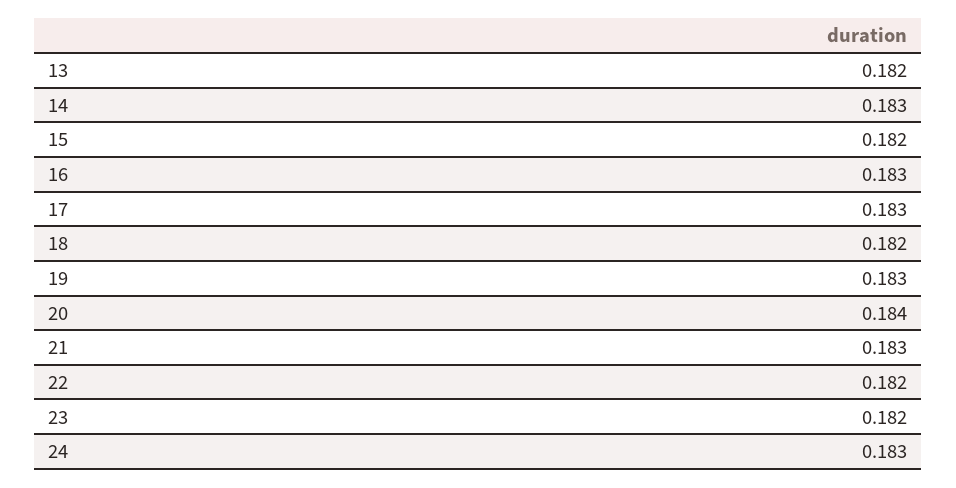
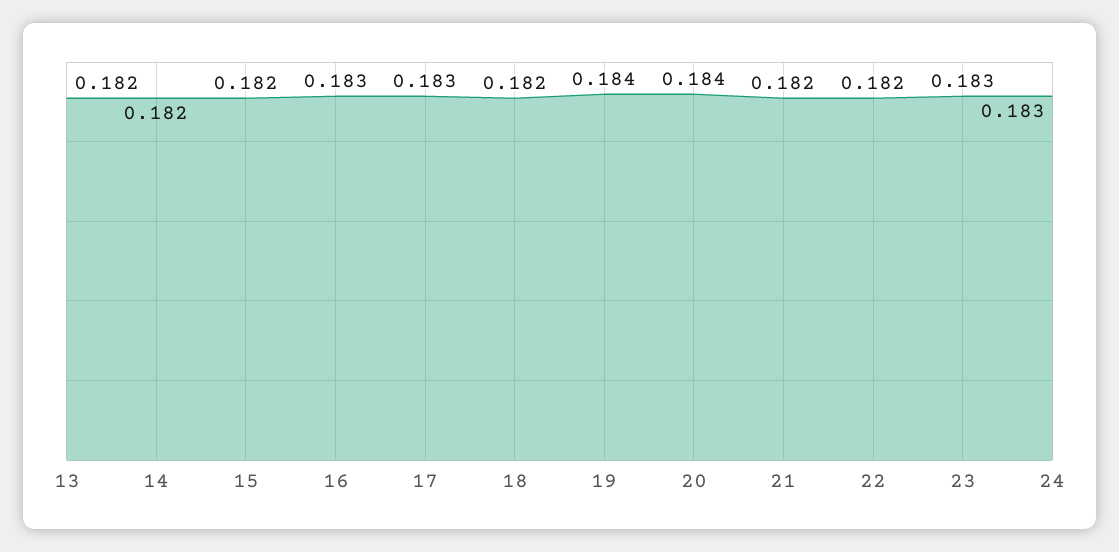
  {
    "13": 0.182,
-   "14": 0.183,
+   "14": 0.182,
    "15": 0.182,
    "16": 0.183,
    "17": 0.183,
    "18": 0.182,
-   "19": 0.183,
+   "19": 0.184,
    "20": 0.184,
-   "21": 0.183,
+   "21": 0.182,
    "22": 0.182,
-   "23": 0.182,
+   "23": 0.183,
    "24": 0.183
  }

